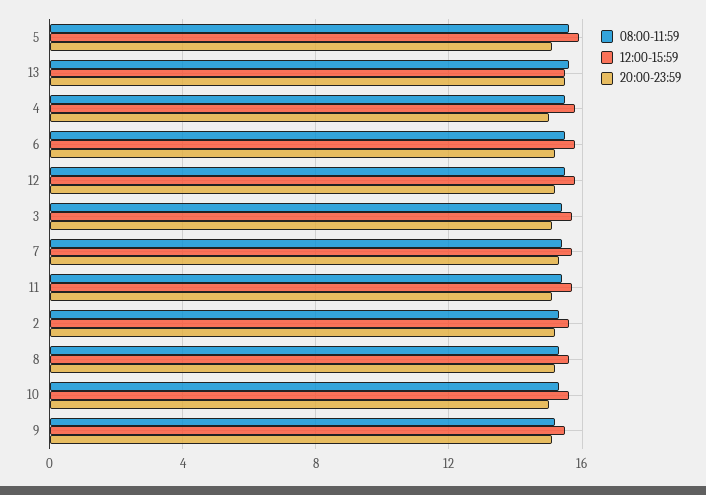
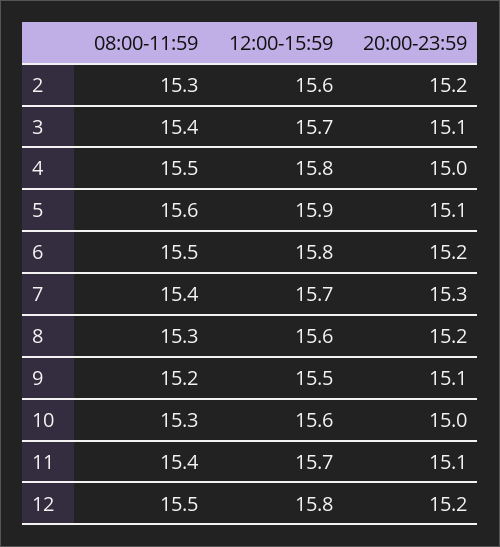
  {
    "08:00-11:59": {
      "5": 15.6,
-     "13": 15.5,
      "4": 15.5,
      "6": 15.5,
      "12": 15.5,
      "3": 15.4,
      "7": 15.4,
      "11": 15.4,
      "2": 15.3,
      "8": 15.3,
      "10": 15.3,
      "9": 15.2
    },
    "12:00-15:59": {
      "5": 15.9,
-     "13": 15.5,
      "4": 15.8,
      "6": 15.8,
      "12": 15.8,
      "3": 15.7,
      "7": 15.7,
      "11": 15.7,
      "2": 15.6,
      "8": 15.6,
      "10": 15.6,
      "9": 15.5
    },
    "20:00-23:59": {
      "5": 15.1,
-     "13": 15.5,
      "4": 15,
      "6": 15.2,
      "12": 15.2,
      "3": 15.1,
      "7": 15.3,
      "11": 15.1,
      "2": 15.2,
      "8": 15.2,
      "10": 15,
      "9": 15.1
    }
  }

